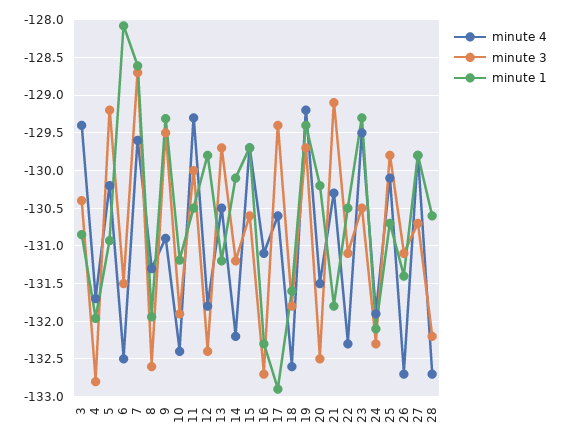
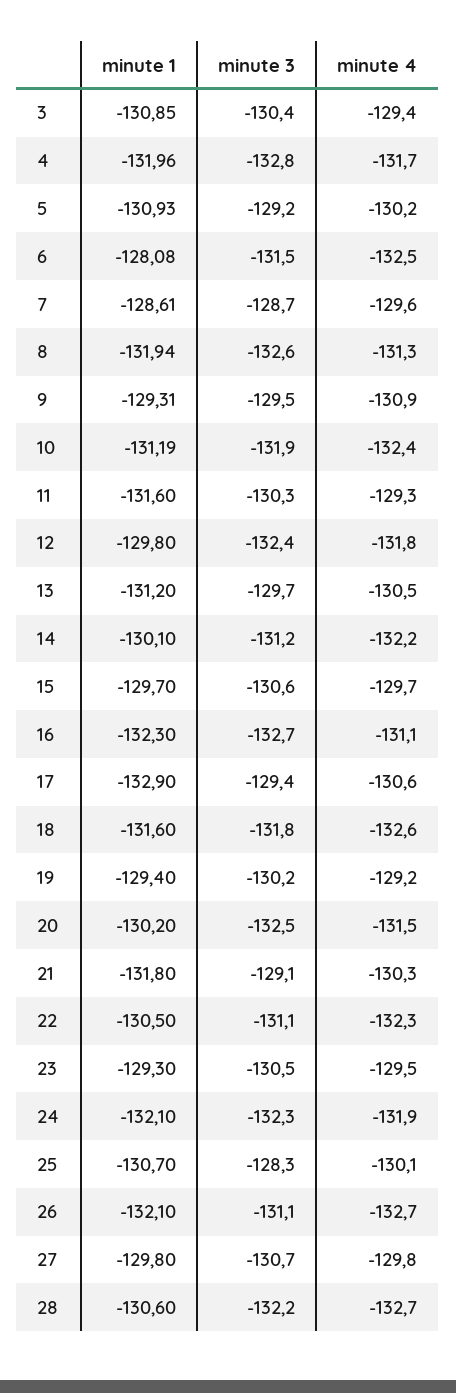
  {
    "minute 4": {
      "3": -129.4,
      "4": -131.7,
      "5": -130.2,
      "6": -132.5,
      "7": -129.6,
      "8": -131.3,
      "9": -130.9,
      "10": -132.4,
      "11": -129.3,
      "12": -131.8,
      "13": -130.5,
      "14": -132.2,
      "15": -129.7,
      "16": -131.1,
      "17": -130.6,
      "18": -132.6,
      "19": -129.2,
      "20": -131.5,
      "21": -130.3,
      "22": -132.3,
      "23": -129.5,
      "24": -131.9,
      "25": -130.1,
      "26": -132.7,
      "27": -129.8,
      "28": -132.7
    },
    "minute 3": {
      "3": -130.4,
      "4": -132.8,
      "5": -129.2,
      "6": -131.5,
      "7": -128.7,
      "8": -132.6,
      "9": -129.5,
      "10": -131.9,
-     "11": -130,
+     "11": -130.3,
      "12": -132.4,
      "13": -129.7,
      "14": -131.2,
      "15": -130.6,
      "16": -132.7,
      "17": -129.4,
      "18": -131.8,
-     "19": -129.7,
+     "19": -130.2,
      "20": -132.5,
      "21": -129.1,
      "22": -131.1,
      "23": -130.5,
      "24": -132.3,
-     "25": -129.8,
+     "25": -128.3,
      "26": -131.1,
      "27": -130.7,
      "28": -132.2
    },
    "minute 1": {
      "3": -130.85,
      "4": -131.96,
      "5": -130.93,
      "6": -128.08,
      "7": -128.61,
      "8": -131.94,
      "9": -129.31,
      "10": -131.19,
-     "11": -130.5,
+     "11": -131.6,
      "12": -129.8,
      "13": -131.2,
      "14": -130.1,
      "15": -129.7,
      "16": -132.3,
      "17": -132.9,
      "18": -131.6,
      "19": -129.4,
      "20": -130.2,
      "21": -131.8,
      "22": -130.5,
      "23": -129.3,
      "24": -132.1,
      "25": -130.7,
-     "26": -131.4,
+     "26": -132.1,
      "27": -129.8,
      "28": -130.6
    }
  }

